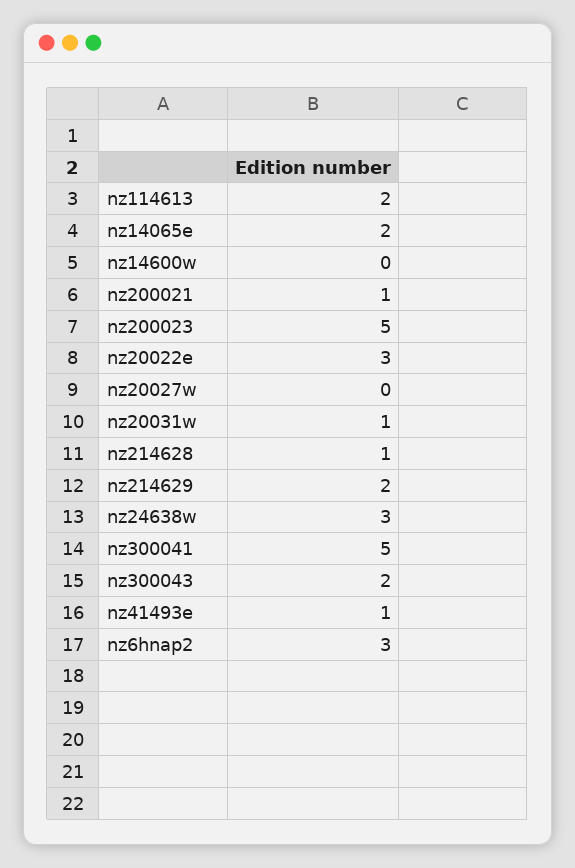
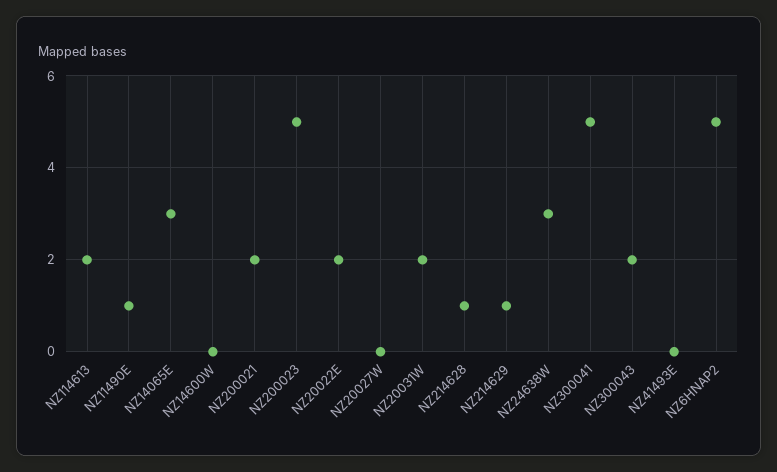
  {
    "nz114613": 2,
-   "nz14065e": 2,
+   "nz14065e": 3,
    "nz14600w": 0,
-   "nz200021": 1,
+   "nz200021": 2,
    "nz200023": 5,
-   "nz20022e": 3,
+   "nz20022e": 2,
    "nz20027w": 0,
-   "nz20031w": 1,
+   "nz20031w": 2,
    "nz214628": 1,
-   "nz214629": 2,
+   "nz214629": 1,
    "nz24638w": 3,
    "nz300041": 5,
    "nz300043": 2,
-   "nz41493e": 1,
+   "nz41493e": 0,
-   "nz6hnap2": 3
+   "nz6hnap2": 5,
+   "NZ11490E": 1
  }

